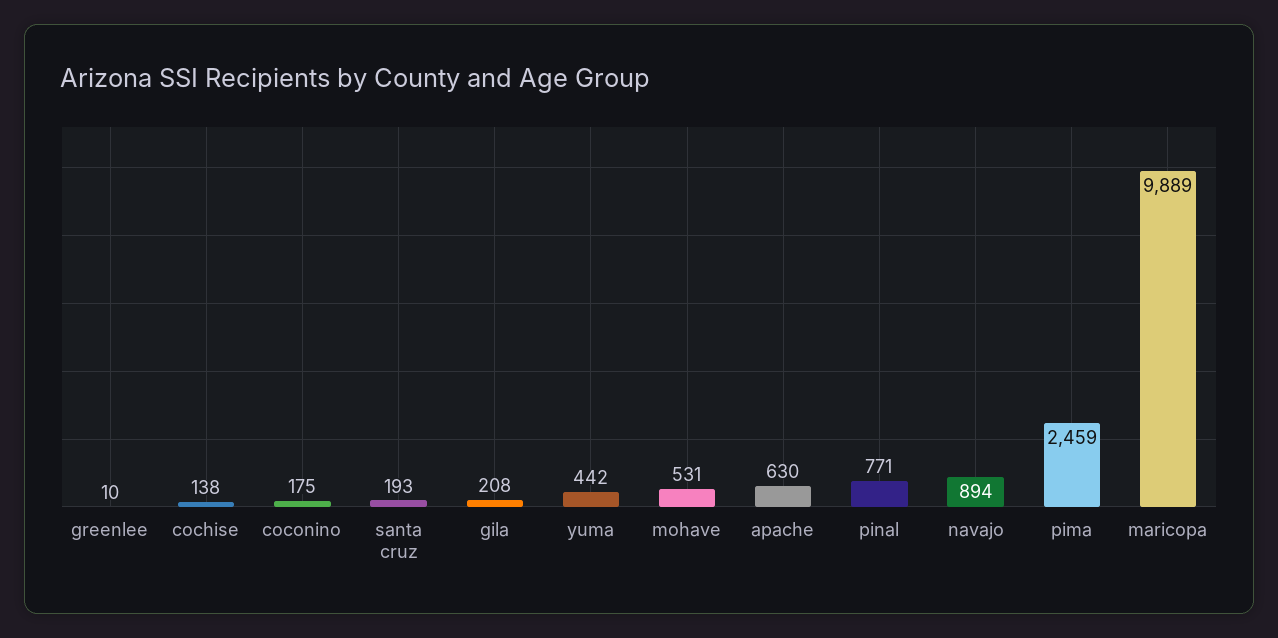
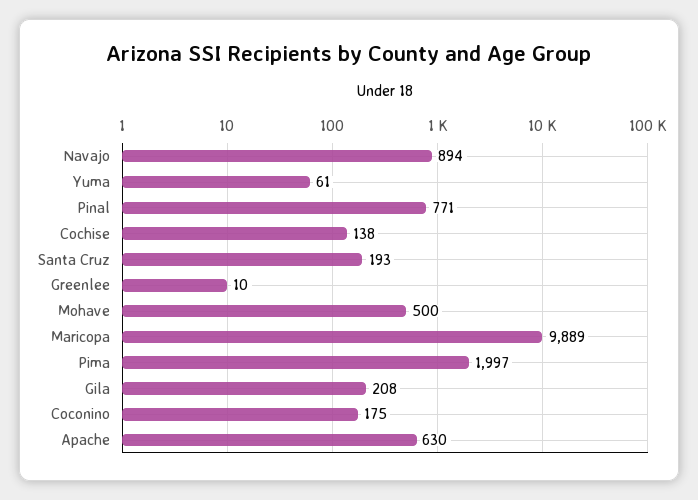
  {
    "greenlee": 10,
    "cochise": 138,
    "coconino": 175,
    "santa cruz": 193,
    "gila": 208,
-   "yuma": 442,
+   "yuma": 61,
-   "mohave": 531,
+   "mohave": 500,
    "apache": 630,
    "pinal": 771,
    "navajo": 894,
-   "pima": 2459,
+   "pima": 1997,
    "maricopa": 9889
  }

